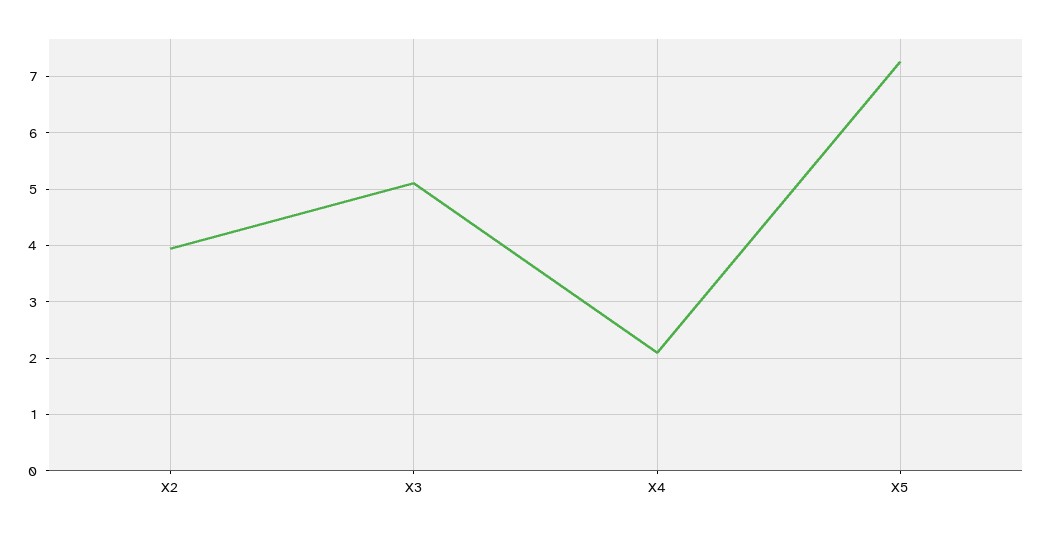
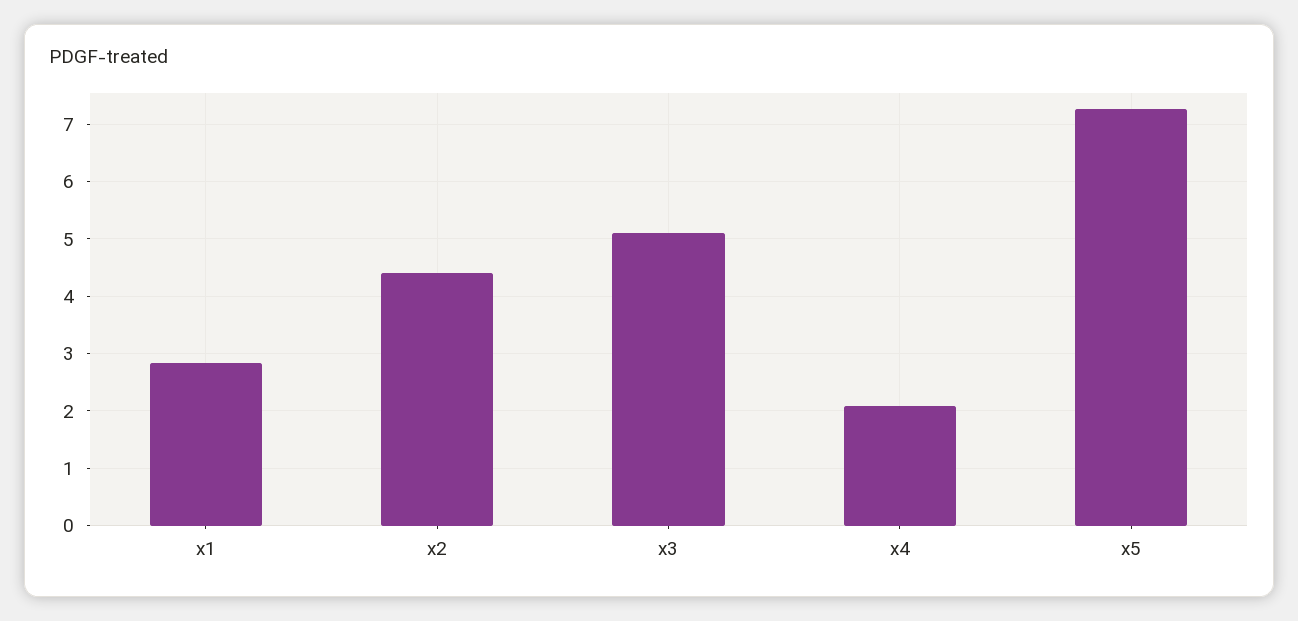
  {
-   "X2": 4,
+   "X2": 4.4,
    "X3": 5.2,
    "X4": 2,
-   "X5": 7.2
+   "X5": 7.2,
+   "x1": 2.8
  }

